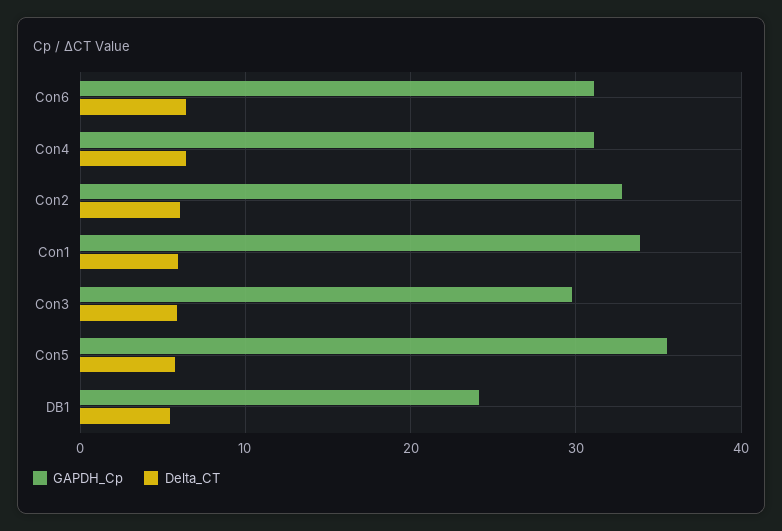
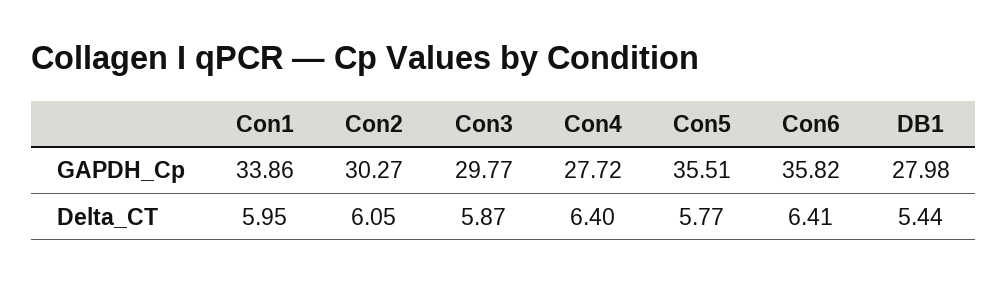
  {
    "GAPDH_Cp": {
-     "Con6": 31,
+     "Con6": 35.82,
-     "Con4": 31,
+     "Con4": 27.72,
-     "Con2": 33,
+     "Con2": 30.27,
      "Con1": 33.86,
      "Con3": 29.77,
      "Con5": 35.51,
-     "DB1": 24
+     "DB1": 27.98
    },
    "Delta_CT": {
      "Con6": 6.41,
      "Con4": 6.4,
      "Con2": 6.05,
      "Con1": 5.95,
      "Con3": 5.87,
      "Con5": 5.77,
      "DB1": 5.44
    }
  }

